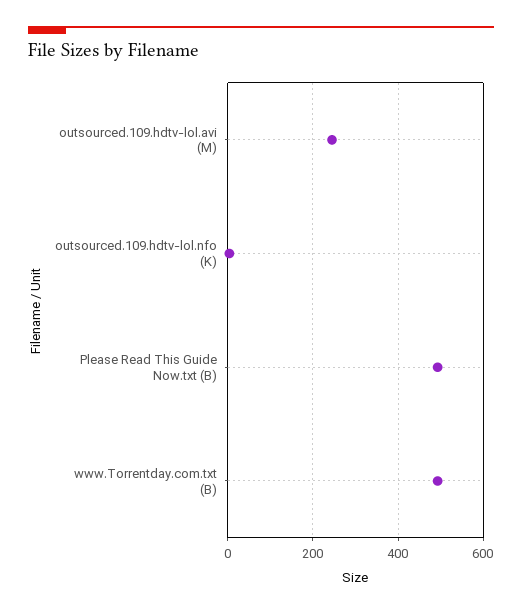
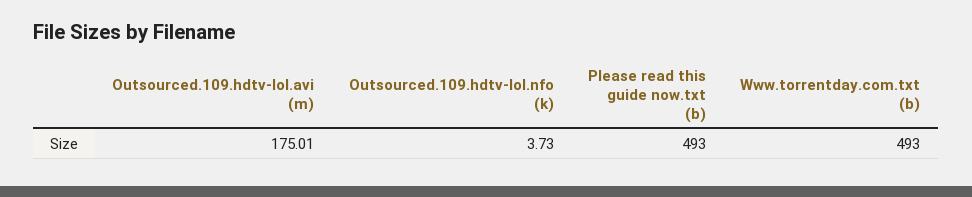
  {
-   "outsourced.109.hdtv-lol.avi (M)": 240,
+   "outsourced.109.hdtv-lol.avi (M)": 175.01,
    "outsourced.109.hdtv-lol.nfo (K)": 3.73,
    "Please Read This Guide Now.txt (B)": 493,
    "www.Torrentday.com.txt (B)": 493
  }

